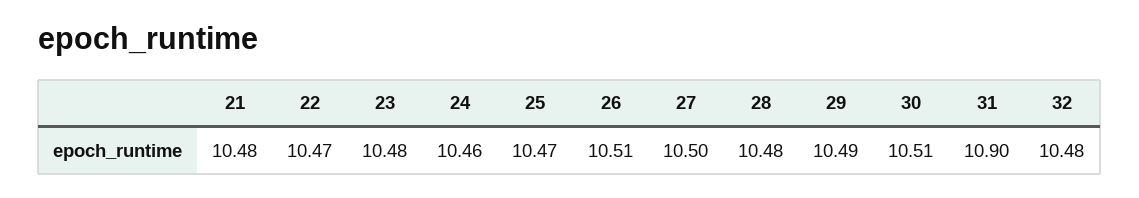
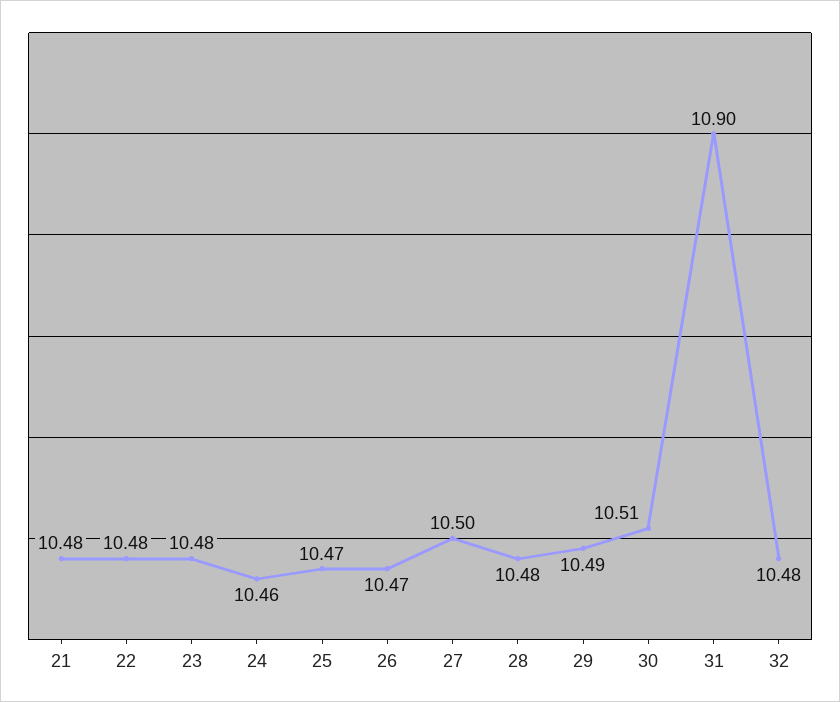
  {
    "21": 10.48,
-   "22": 10.47,
+   "22": 10.48,
    "23": 10.48,
    "24": 10.46,
    "25": 10.47,
-   "26": 10.51,
+   "26": 10.47,
    "27": 10.5,
    "28": 10.48,
    "29": 10.49,
    "30": 10.51,
    "31": 10.9,
    "32": 10.48
  }

